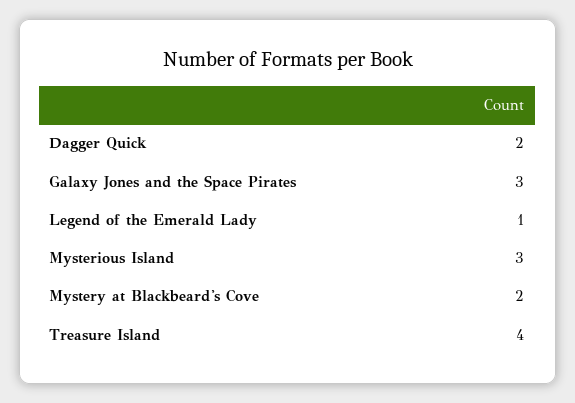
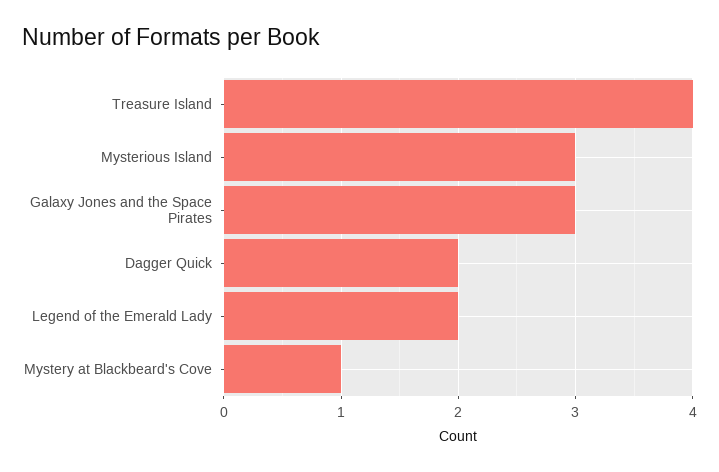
  {
    "Dagger Quick": 2,
    "Galaxy Jones and the Space Pirates": 3,
-   "Legend of the Emerald Lady": 1,
+   "Legend of the Emerald Lady": 2,
    "Mysterious Island": 3,
-   "Mystery at Blackbeard's Cove": 2,
+   "Mystery at Blackbeard's Cove": 1,
    "Treasure Island": 4
  }

